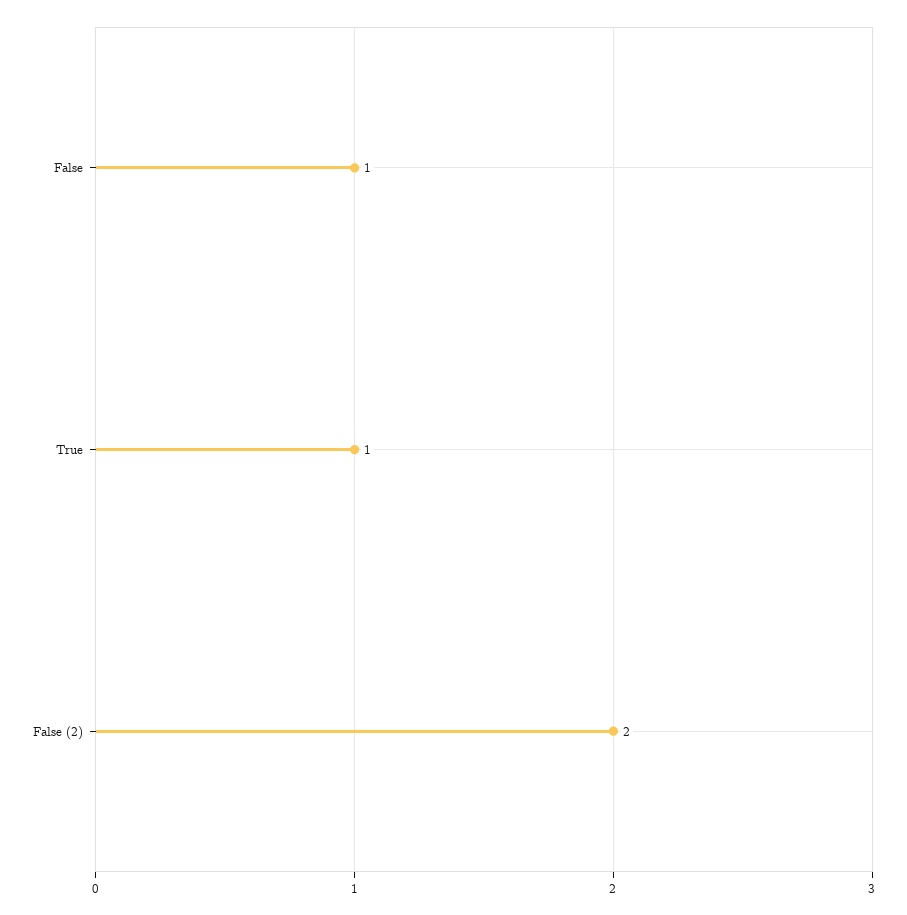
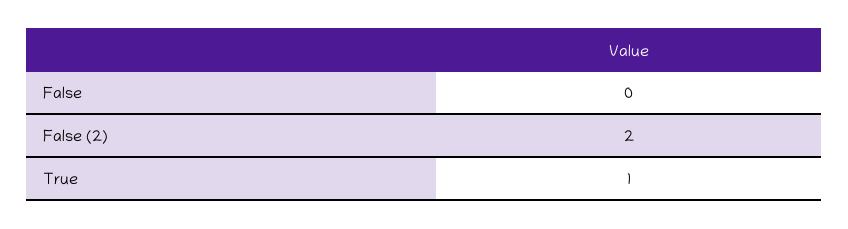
  {
-   "False": 1,
+   "False": 0,
    "True": 1,
    "False (2)": 2
  }

